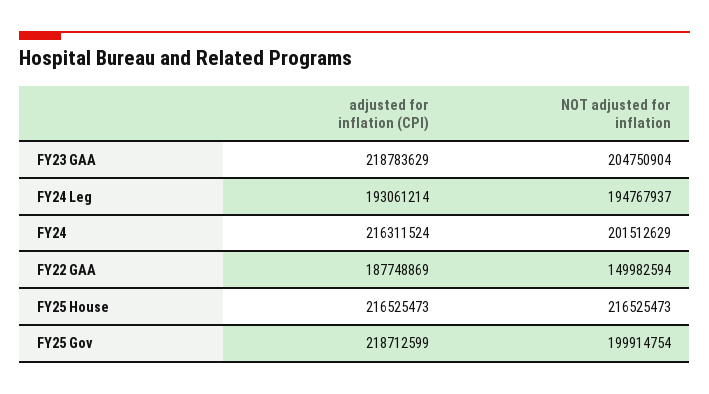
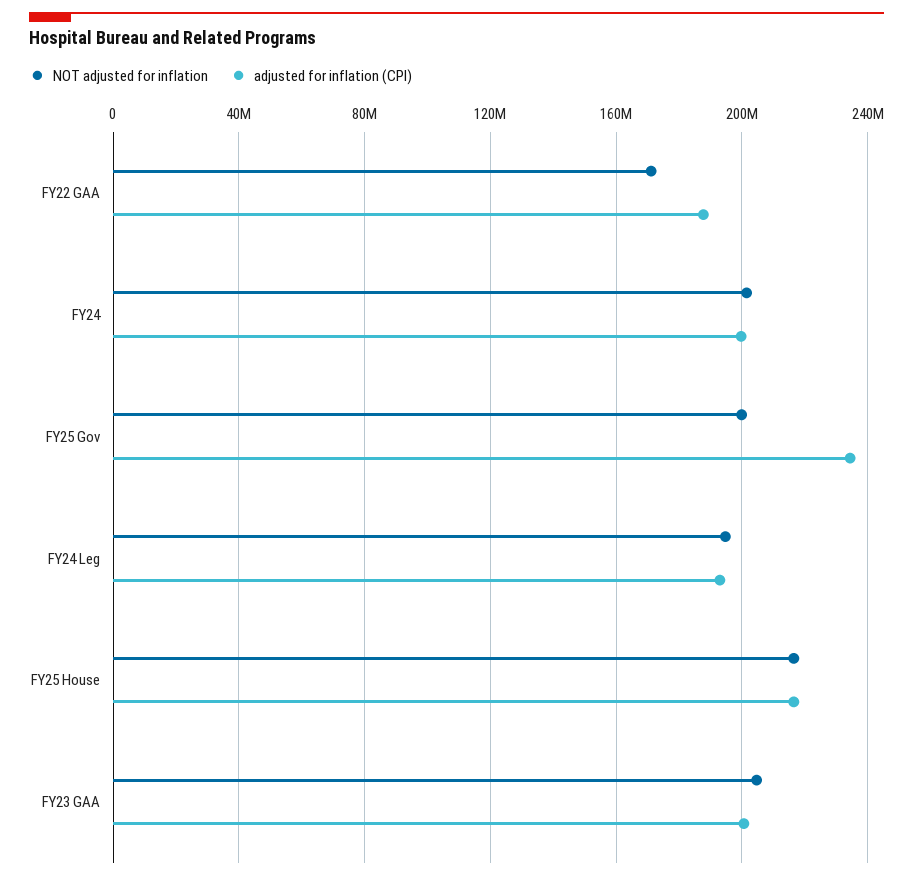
  {
    "adjusted for inflation (CPI)": {
-     "FY23 GAA": 218783629,
+     "FY23 GAA": 200000000,
      "FY24 Leg": 193061214,
-     "FY24": 216311524,
+     "FY24": 200000000,
      "FY22 GAA": 187748869,
      "FY25 House": 216525473,
-     "FY25 Gov": 218712599
+     "FY25 Gov": 235000000
    },
    "NOT adjusted for inflation": {
      "FY23 GAA": 204750904,
      "FY24 Leg": 194767937,
      "FY24": 201512629,
-     "FY22 GAA": 149982594,
+     "FY22 GAA": 170000000,
      "FY25 House": 216525473,
      "FY25 Gov": 199914754
    }
  }

